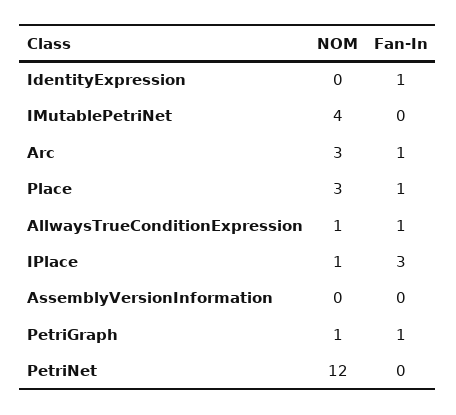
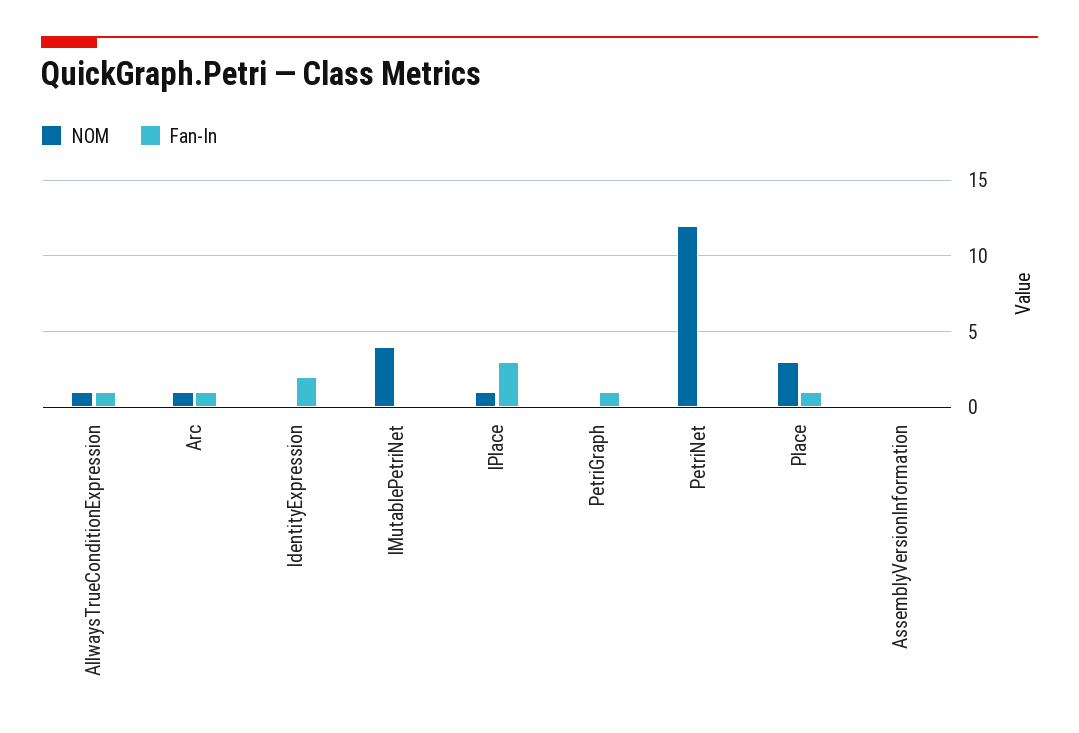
  {
    "NOM": {
      "IdentityExpression": 0,
      "IMutablePetriNet": 4,
-     "Arc": 3,
+     "Arc": 1,
      "Place": 3,
      "AllwaysTrueConditionExpression": 1,
      "IPlace": 1,
      "AssemblyVersionInformation": 0,
-     "PetriGraph": 1,
+     "PetriGraph": 0,
      "PetriNet": 12
    },
    "Fan-In": {
-     "IdentityExpression": 1,
+     "IdentityExpression": 2,
      "IMutablePetriNet": 0,
      "Arc": 1,
      "Place": 1,
      "AllwaysTrueConditionExpression": 1,
      "IPlace": 3,
      "AssemblyVersionInformation": 0,
      "PetriGraph": 1,
      "PetriNet": 0
    }
  }

